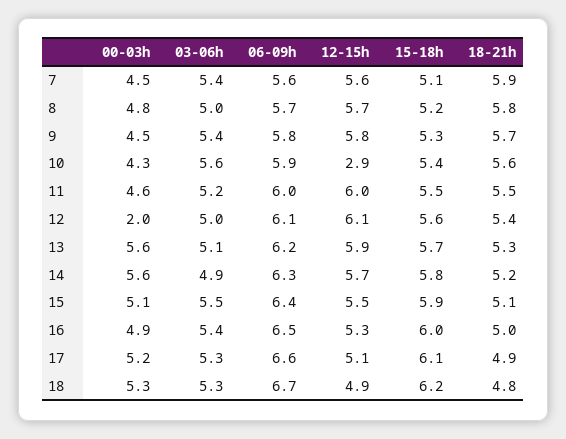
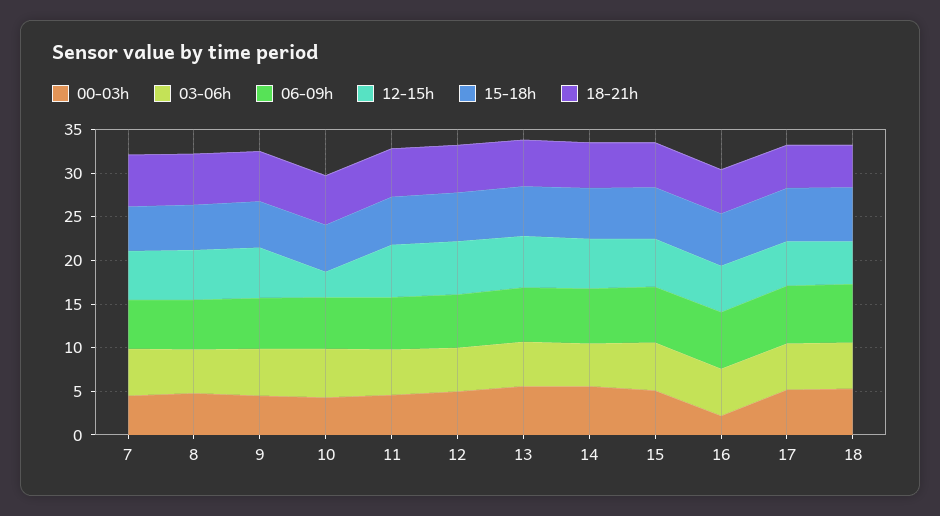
  {
    "00-03h": {
      "7": 4.5,
      "8": 4.8,
      "9": 4.5,
      "10": 4.3,
      "11": 4.6,
-     "12": 2,
+     "12": 5,
      "13": 5.6,
      "14": 5.6,
      "15": 5.1,
-     "16": 4.9,
+     "16": 2,
      "17": 5.2,
      "18": 5.3
    },
    "03-06h": {
      "7": 5.4,
      "8": 5,
      "9": 5.4,
      "10": 5.6,
      "11": 5.2,
      "12": 5,
      "13": 5.1,
      "14": 4.9,
      "15": 5.5,
      "16": 5.4,
      "17": 5.3,
      "18": 5.3
    },
    "06-09h": {
      "7": 5.6,
      "8": 5.7,
      "9": 5.8,
      "10": 5.9,
      "11": 6,
      "12": 6.1,
      "13": 6.2,
      "14": 6.3,
      "15": 6.4,
      "16": 6.5,
      "17": 6.6,
      "18": 6.7
    },
    "12-15h": {
      "7": 5.6,
      "8": 5.7,
      "9": 5.8,
      "10": 2.9,
      "11": 6,
      "12": 6.1,
      "13": 5.9,
      "14": 5.7,
      "15": 5.5,
      "16": 5.3,
      "17": 5.1,
      "18": 4.9
    },
    "15-18h": {
      "7": 5.1,
      "8": 5.2,
      "9": 5.3,
      "10": 5.4,
      "11": 5.5,
      "12": 5.6,
      "13": 5.7,
      "14": 5.8,
      "15": 5.9,
      "16": 6,
      "17": 6.1,
      "18": 6.2
    },
    "18-21h": {
      "7": 5.9,
      "8": 5.8,
      "9": 5.7,
      "10": 5.6,
      "11": 5.5,
      "12": 5.4,
      "13": 5.3,
      "14": 5.2,
      "15": 5.1,
      "16": 5,
      "17": 4.9,
      "18": 4.8
    }
  }

